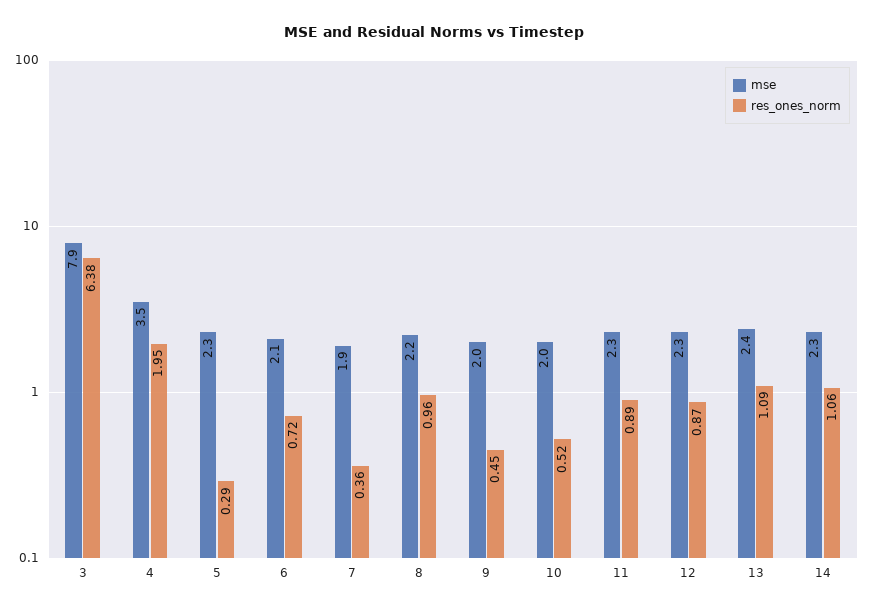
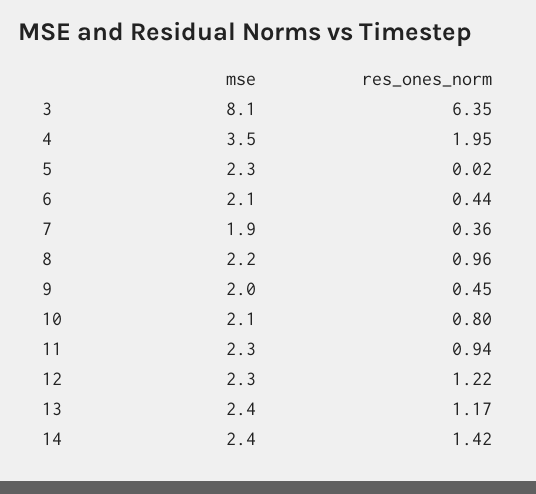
  {
    "mse": {
-     "3": 7.9,
+     "3": 8.1,
      "4": 3.5,
      "5": 2.3,
      "6": 2.1,
      "7": 1.9,
      "8": 2.2,
      "9": 2,
-     "10": 2,
+     "10": 2.1,
      "11": 2.3,
      "12": 2.3,
      "13": 2.4,
-     "14": 2.3
+     "14": 2.4
    },
    "res_ones_norm": {
-     "3": 6.38,
+     "3": 6.35,
      "4": 1.95,
-     "5": 0.29,
+     "5": 0.02,
-     "6": 0.72,
+     "6": 0.44,
      "7": 0.36,
      "8": 0.96,
      "9": 0.45,
-     "10": 0.52,
+     "10": 0.8,
-     "11": 0.89,
+     "11": 0.94,
-     "12": 0.87,
+     "12": 1.22,
-     "13": 1.09,
+     "13": 1.17,
-     "14": 1.06
+     "14": 1.42
    }
  }

